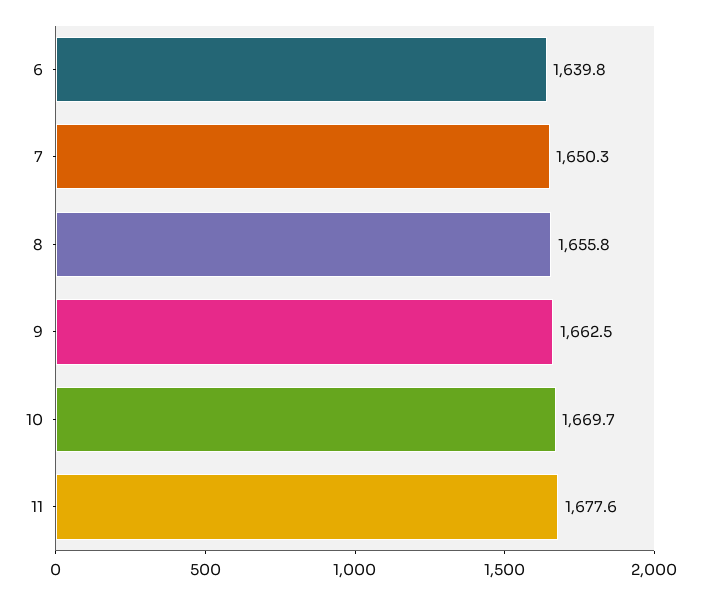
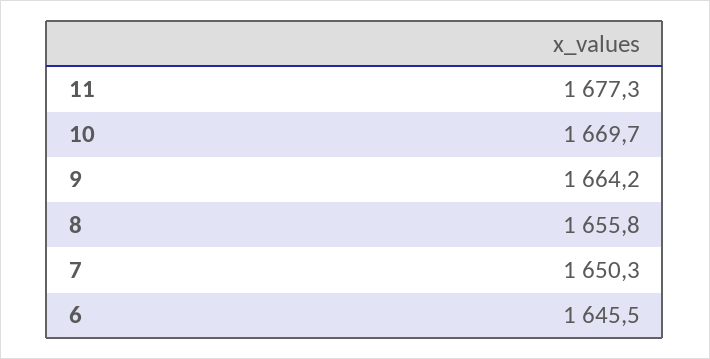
  {
-   "6": 1639.8,
+   "6": 1645.5,
    "7": 1650.3,
    "8": 1655.8,
-   "9": 1662.5,
+   "9": 1664.2,
    "10": 1669.7,
-   "11": 1677.6
+   "11": 1677.3
  }

